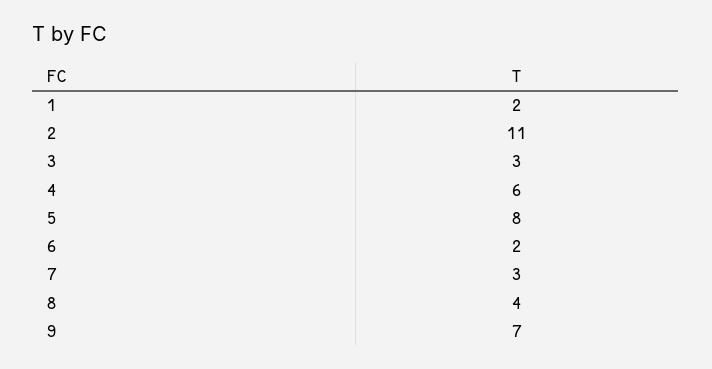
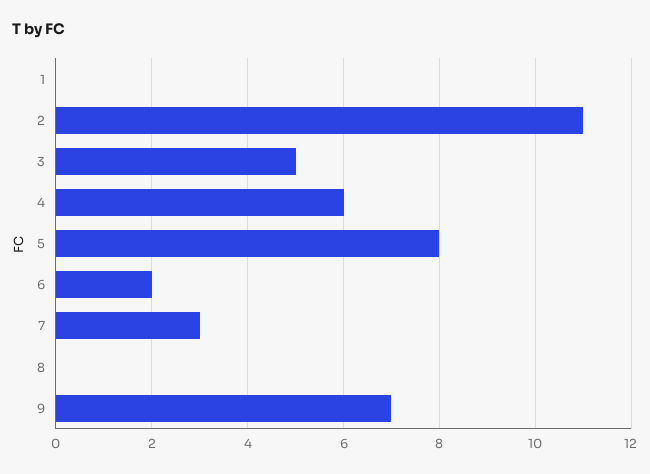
  {
-   "1": 2,
+   "1": 0,
    "2": 11,
-   "3": 3,
+   "3": 5,
    "4": 6,
    "5": 8,
    "6": 2,
    "7": 3,
-   "8": 4,
+   "8": 0,
    "9": 7
  }

